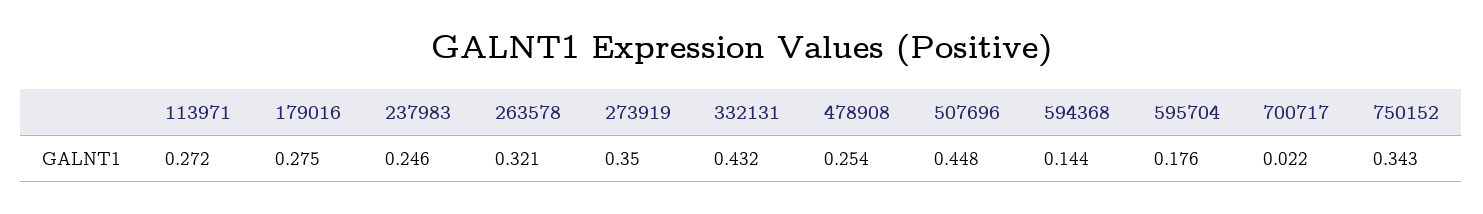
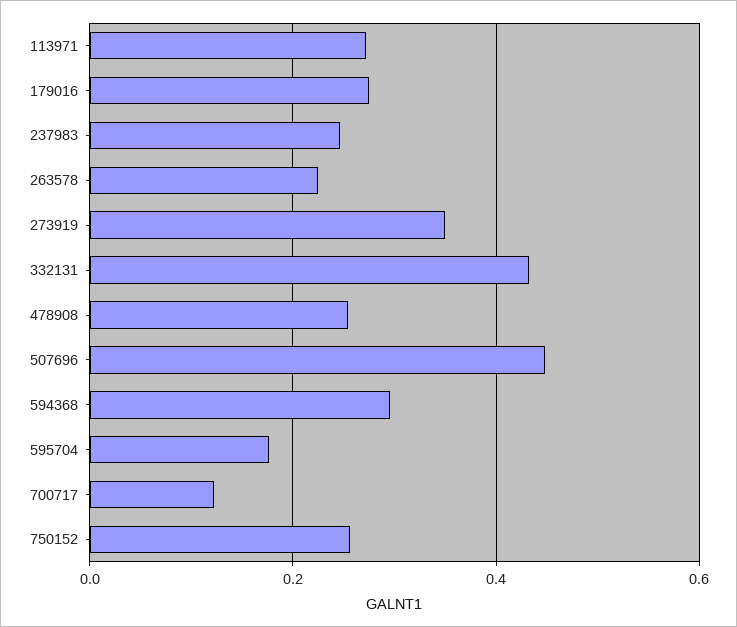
  {
    "113971": 0.272,
    "179016": 0.275,
    "237983": 0.246,
-   "263578": 0.321,
+   "263578": 0.22,
    "273919": 0.35,
    "332131": 0.432,
    "478908": 0.254,
    "507696": 0.448,
-   "594368": 0.144,
+   "594368": 0.3,
    "595704": 0.176,
-   "700717": 0.022,
+   "700717": 0.12,
-   "750152": 0.343
+   "750152": 0.26
  }

